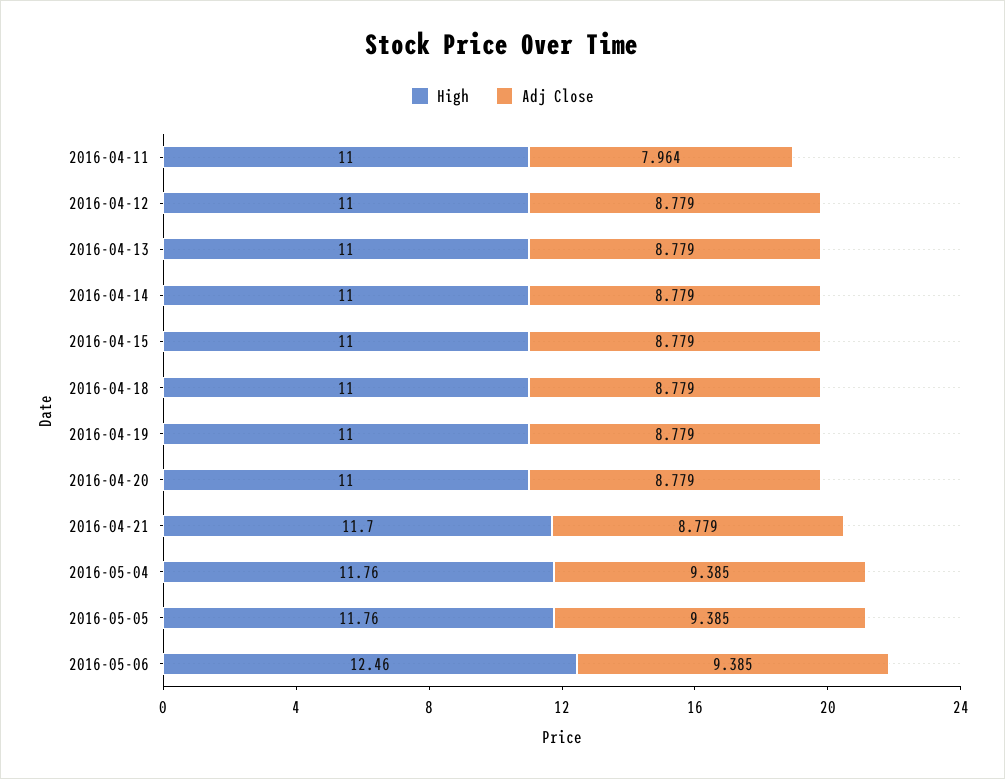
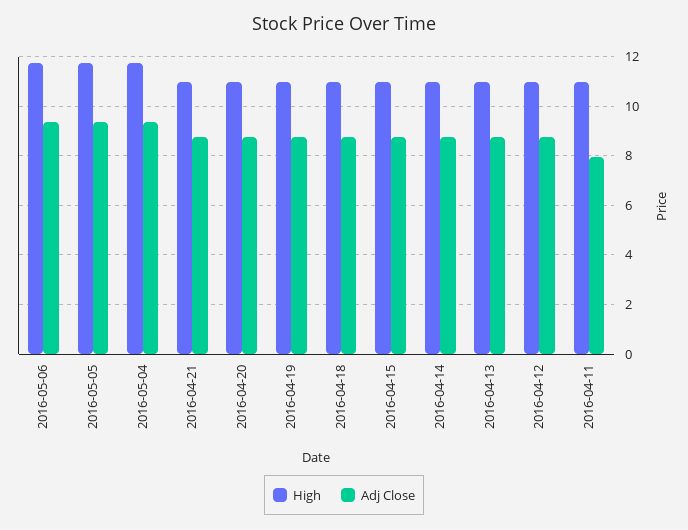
  {
    "High": {
      "2016-04-11": 11,
      "2016-04-12": 11,
      "2016-04-13": 11,
      "2016-04-14": 11,
      "2016-04-15": 11,
      "2016-04-18": 11,
      "2016-04-19": 11,
      "2016-04-20": 11,
-     "2016-04-21": 11.7,
+     "2016-04-21": 11,
      "2016-05-04": 11.76,
      "2016-05-05": 11.76,
-     "2016-05-06": 12.46
+     "2016-05-06": 11.75
    },
    "Adj Close": {
      "2016-04-11": 7.964,
      "2016-04-12": 8.779,
      "2016-04-13": 8.779,
      "2016-04-14": 8.779,
      "2016-04-15": 8.779,
      "2016-04-18": 8.779,
      "2016-04-19": 8.779,
      "2016-04-20": 8.779,
      "2016-04-21": 8.779,
      "2016-05-04": 9.385,
      "2016-05-05": 9.385,
      "2016-05-06": 9.385
    }
  }

